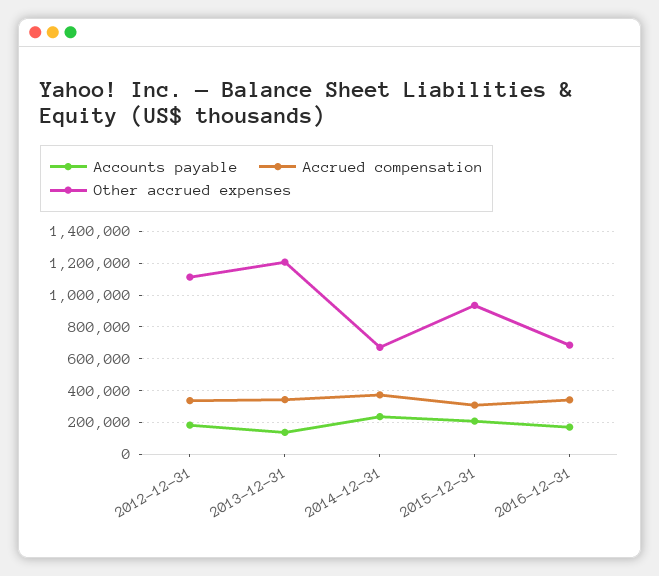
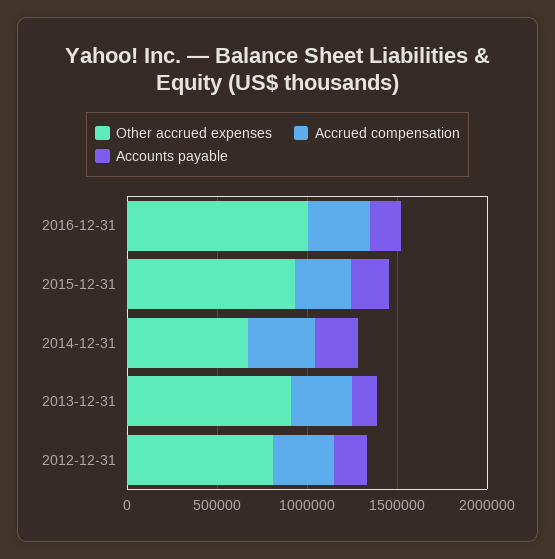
  {
    "Accounts payable": {
      "2012-12-31": 200000,
      "2013-12-31": 150000,
      "2014-12-31": 250000,
      "2015-12-31": 200000,
      "2016-12-31": 150000
    },
    "Accrued compensation": {
      "2012-12-31": 350000,
      "2013-12-31": 350000,
      "2014-12-31": 350000,
      "2015-12-31": 300000,
      "2016-12-31": 350000
    },
    "Other accrued expenses": {
-     "2012-12-31": 1100000,
+     "2012-12-31": 800000,
-     "2013-12-31": 1200000,
+     "2013-12-31": 900000,
      "2014-12-31": 650000,
      "2015-12-31": 950000,
-     "2016-12-31": 700000
+     "2016-12-31": 1000000
    }
  }

